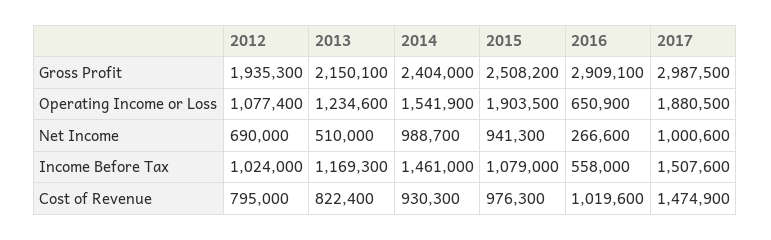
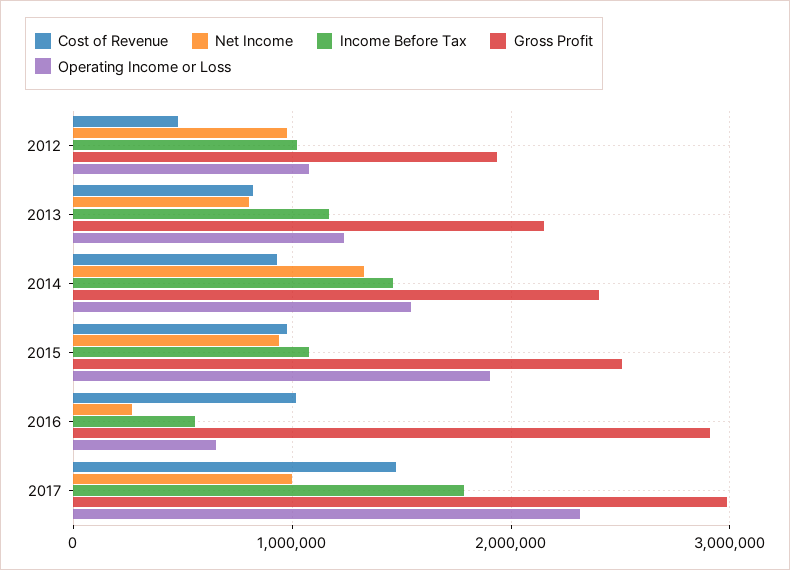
  {
    "Gross Profit": {
      "2012": 1935300,
      "2013": 2150100,
      "2014": 2404000,
      "2015": 2508200,
      "2016": 2909100,
      "2017": 2987500
    },
    "Operating Income or Loss": {
      "2012": 1077400,
      "2013": 1234600,
      "2014": 1541900,
      "2015": 1903500,
      "2016": 650900,
-     "2017": 1880500
+     "2017": 2300000
    },
    "Net Income": {
-     "2012": 690000,
+     "2012": 1000000,
-     "2013": 510000,
+     "2013": 800000,
-     "2014": 988700,
+     "2014": 1300000,
      "2015": 941300,
      "2016": 266600,
      "2017": 1000600
    },
    "Income Before Tax": {
      "2012": 1024000,
      "2013": 1169300,
      "2014": 1461000,
      "2015": 1079000,
      "2016": 558000,
-     "2017": 1507600
+     "2017": 1800000
    },
    "Cost of Revenue": {
-     "2012": 795000,
+     "2012": 500000,
      "2013": 822400,
      "2014": 930300,
      "2015": 976300,
      "2016": 1019600,
      "2017": 1474900
    }
  }

